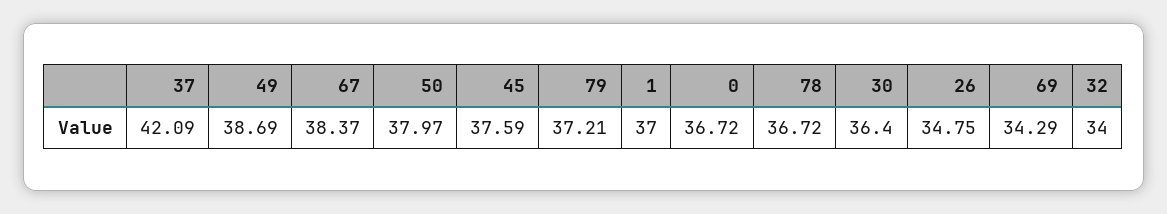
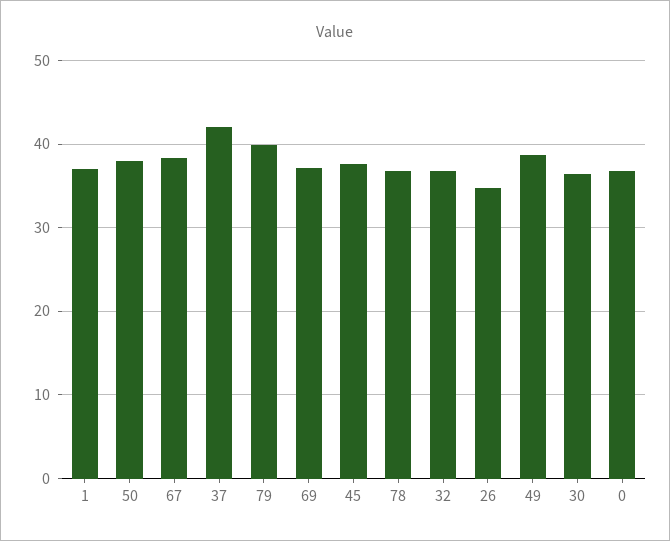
  {
    "37": 42.09,
    "49": 38.69,
    "67": 38.37,
    "50": 37.97,
    "45": 37.59,
-   "79": 37.21,
+   "79": 40,
    "1": 37,
    "0": 36.72,
    "78": 36.72,
    "30": 36.4,
    "26": 34.75,
-   "69": 34.29,
+   "69": 37,
-   "32": 34
+   "32": 37
  }

